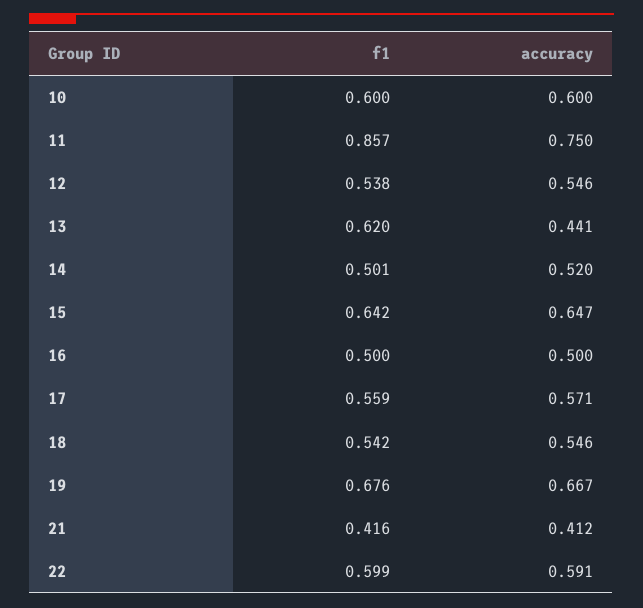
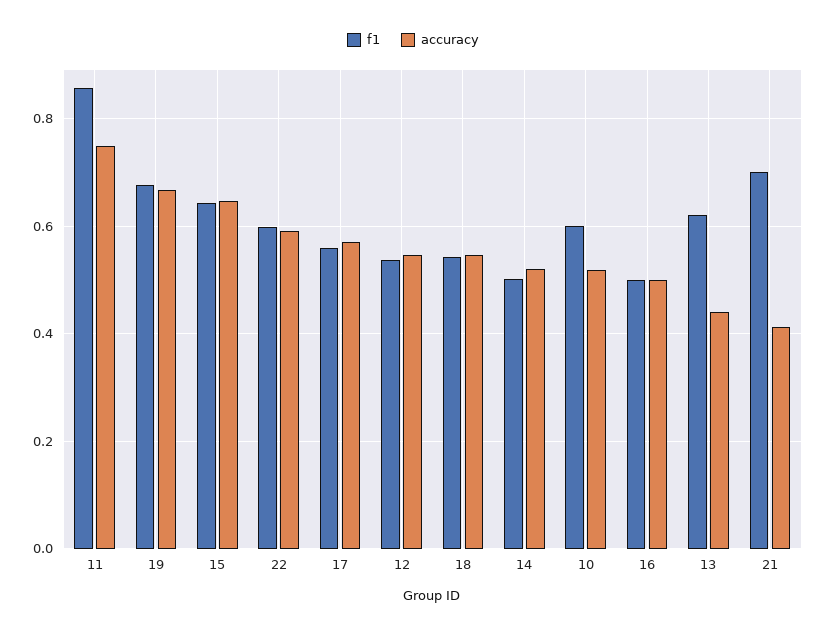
  {
    "f1": {
      "10": 0.6,
      "11": 0.857,
      "12": 0.538,
      "13": 0.62,
      "14": 0.501,
      "15": 0.642,
      "16": 0.5,
      "17": 0.559,
      "18": 0.542,
      "19": 0.676,
-     "21": 0.416,
+     "21": 0.7,
      "22": 0.599
    },
    "accuracy": {
-     "10": 0.6,
+     "10": 0.52,
      "11": 0.75,
      "12": 0.546,
      "13": 0.441,
      "14": 0.52,
      "15": 0.647,
      "16": 0.5,
      "17": 0.571,
      "18": 0.546,
      "19": 0.667,
      "21": 0.412,
      "22": 0.591
    }
  }

